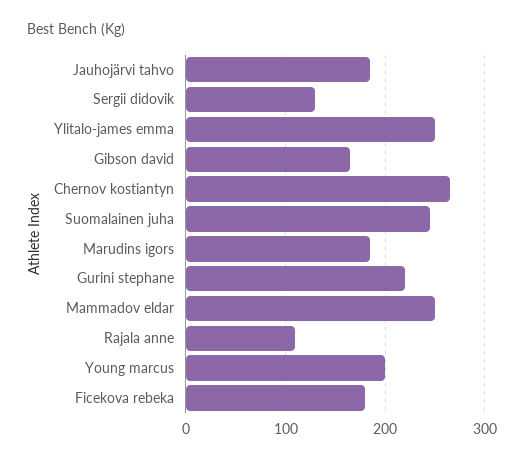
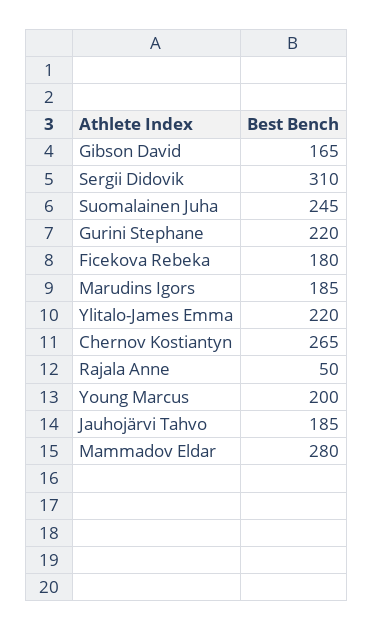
  {
    "Jauhojärvi tahvo": 185,
-   "Sergii didovik": 130,
+   "Sergii didovik": 310,
-   "Ylitalo-james emma": 250,
+   "Ylitalo-james emma": 220,
    "Gibson david": 165,
    "Chernov kostiantyn": 265,
    "Suomalainen juha": 245,
    "Marudins igors": 185,
    "Gurini stephane": 220,
-   "Mammadov eldar": 250,
+   "Mammadov eldar": 280,
-   "Rajala anne": 110,
+   "Rajala anne": 50,
    "Young marcus": 200,
    "Ficekova rebeka": 180
  }

